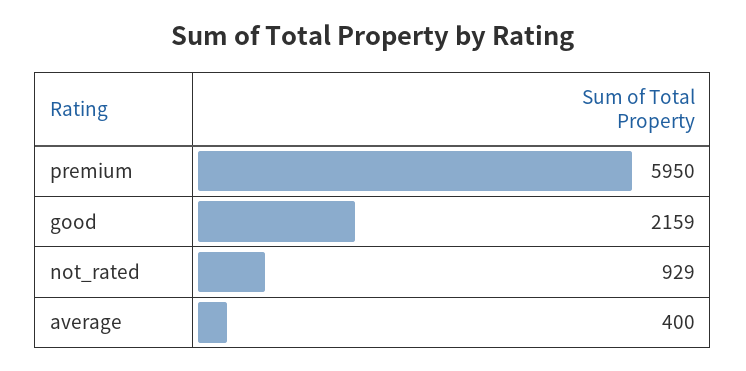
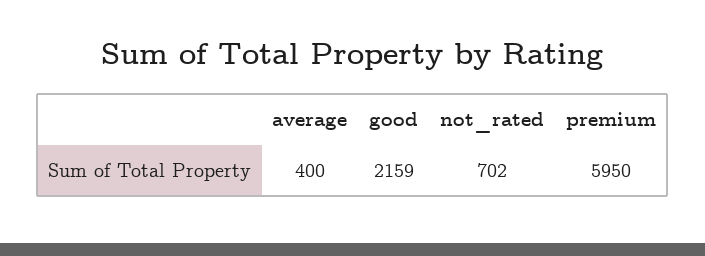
  {
    "premium": 5950,
    "good": 2159,
-   "not_rated": 929,
+   "not_rated": 702,
    "average": 400
  }

